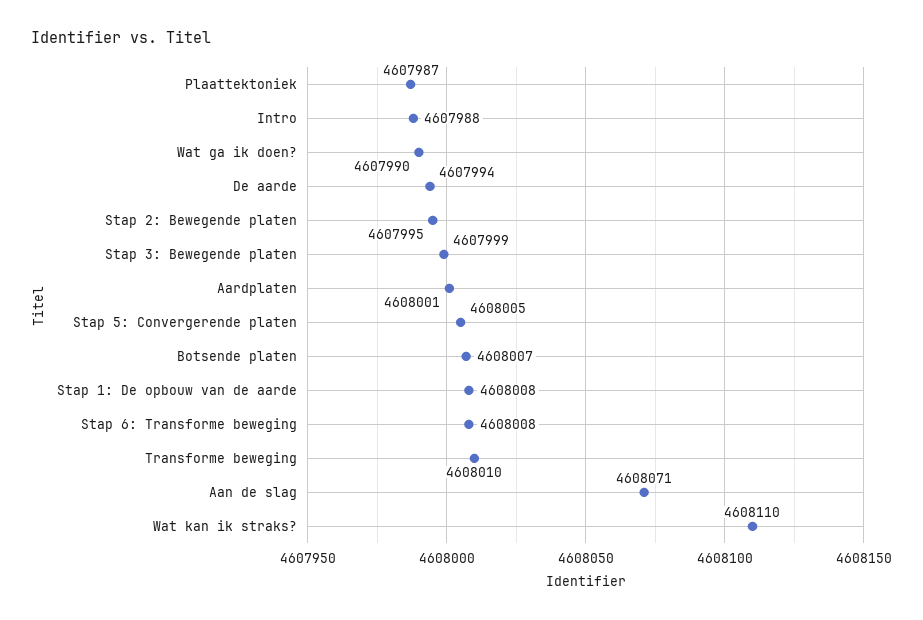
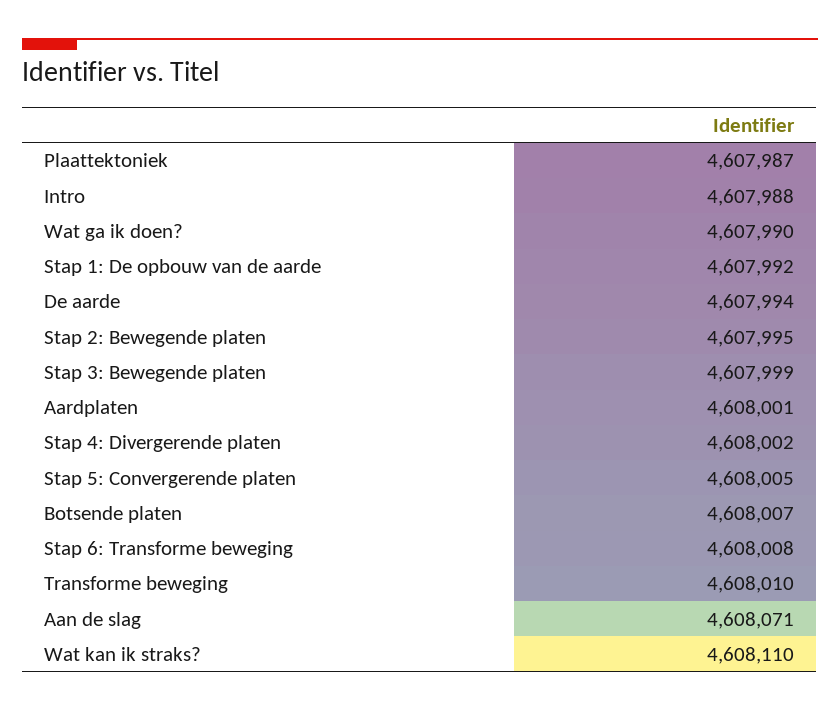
  {
    "Plaattektoniek": 4607987,
    "Intro": 4607988,
    "Wat ga ik doen?": 4607990,
    "De aarde": 4607994,
    "Stap 2: Bewegende platen": 4607995,
    "Stap 3: Bewegende platen": 4607999,
    "Aardplaten": 4608001,
    "Stap 5: Convergerende platen": 4608005,
    "Botsende platen": 4608007,
-   "Stap 1: De opbouw van de aarde": 4608008,
+   "Stap 1: De opbouw van de aarde": 4607992,
    "Stap 6: Transforme beweging": 4608008,
    "Transforme beweging": 4608010,
    "Aan de slag": 4608071,
-   "Wat kan ik straks?": 4608110
+   "Wat kan ik straks?": 4608110,
+   "Stap 4: Divergerende platen": 4608002
  }

